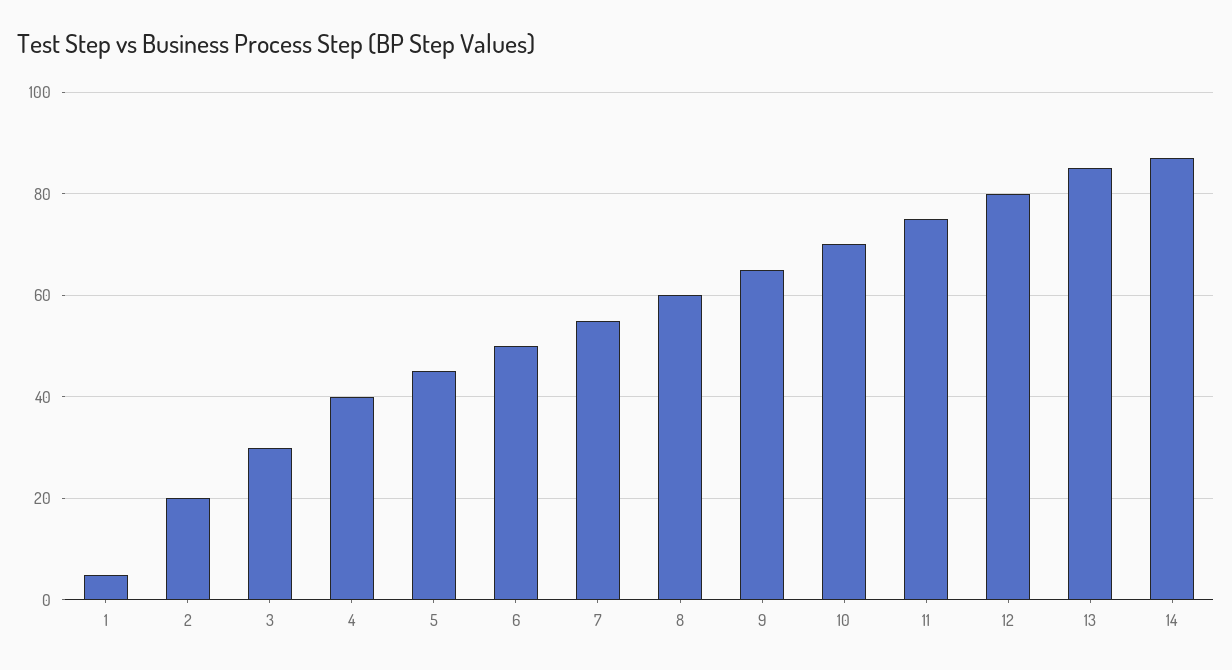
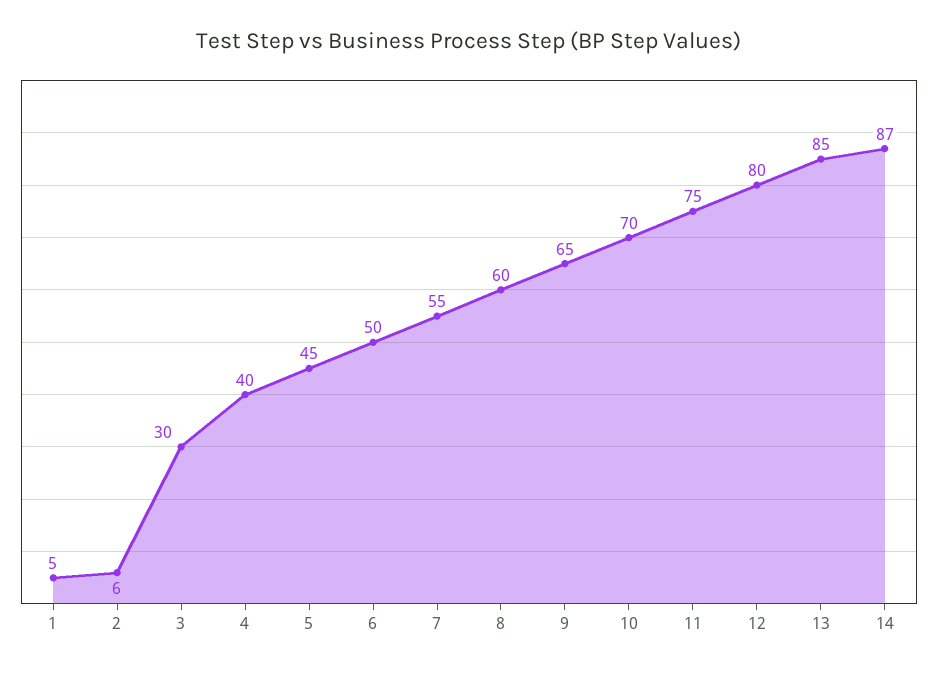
  {
    "1": 5,
-   "2": 20,
+   "2": 6,
    "3": 30,
    "4": 40,
    "5": 45,
    "6": 50,
    "7": 55,
    "8": 60,
    "9": 65,
    "10": 70,
    "11": 75,
    "12": 80,
    "13": 85,
    "14": 87
  }

